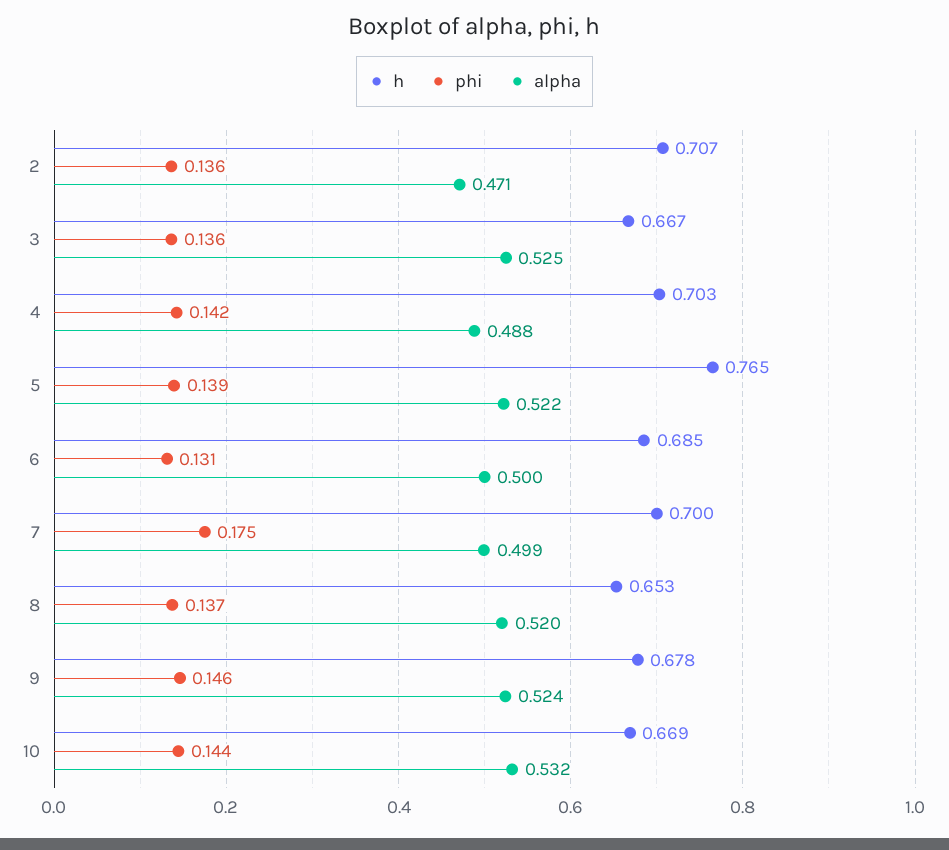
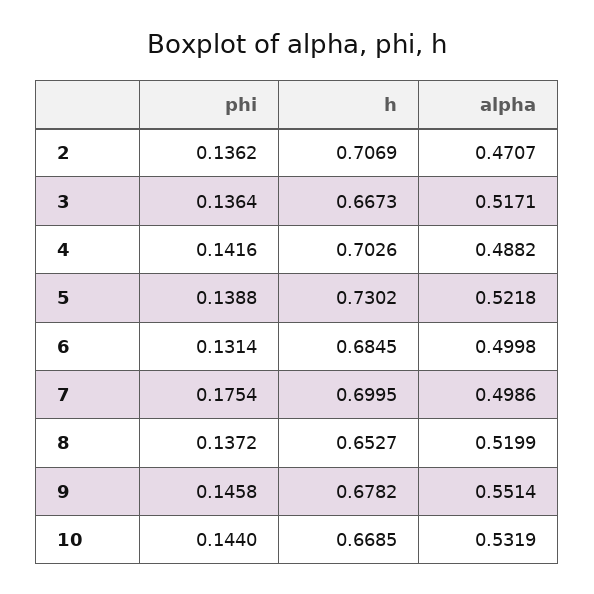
  {
    "h": {
      "2": 0.7069,
      "3": 0.6673,
      "4": 0.7026,
-     "5": 0.765,
+     "5": 0.7302,
      "6": 0.6845,
      "7": 0.6995,
      "8": 0.6527,
      "9": 0.6782,
      "10": 0.6685
    },
    "phi": {
      "2": 0.1362,
      "3": 0.1364,
      "4": 0.1416,
      "5": 0.1388,
      "6": 0.1314,
      "7": 0.1754,
      "8": 0.1372,
      "9": 0.1458,
      "10": 0.144
    },
    "alpha": {
      "2": 0.4707,
-     "3": 0.525,
+     "3": 0.5171,
      "4": 0.4882,
      "5": 0.5218,
      "6": 0.4998,
      "7": 0.4986,
      "8": 0.5199,
-     "9": 0.524,
+     "9": 0.5514,
      "10": 0.5319
    }
  }

